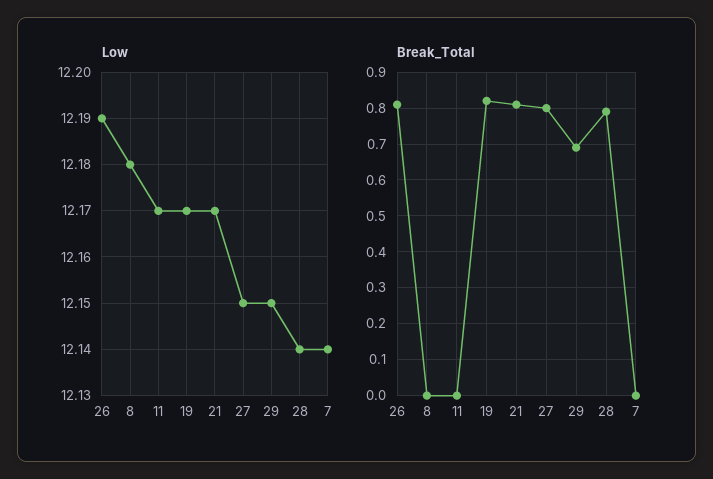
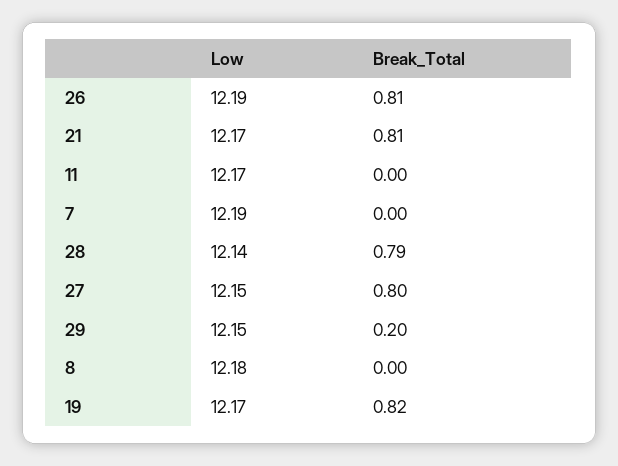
  {
    "Low": {
      "26": 12.19,
      "8": 12.18,
      "11": 12.17,
      "19": 12.17,
      "21": 12.17,
      "27": 12.15,
      "29": 12.15,
      "28": 12.14,
-     "7": 12.14
+     "7": 12.19
    },
    "Break_Total": {
      "26": 0.81,
      "8": 0,
      "11": 0,
      "19": 0.82,
      "21": 0.81,
      "27": 0.8,
-     "29": 0.7,
+     "29": 0.2,
      "28": 0.79,
      "7": 0
    }
  }

